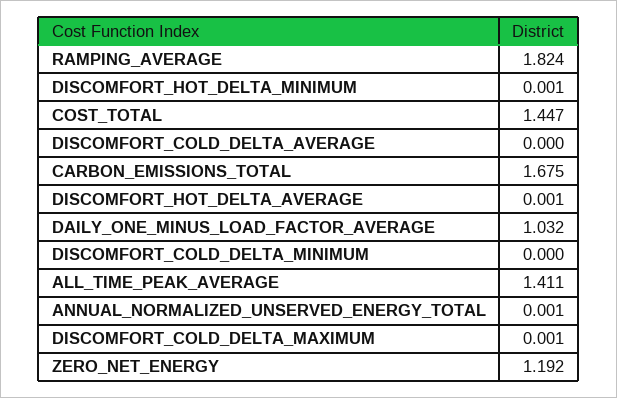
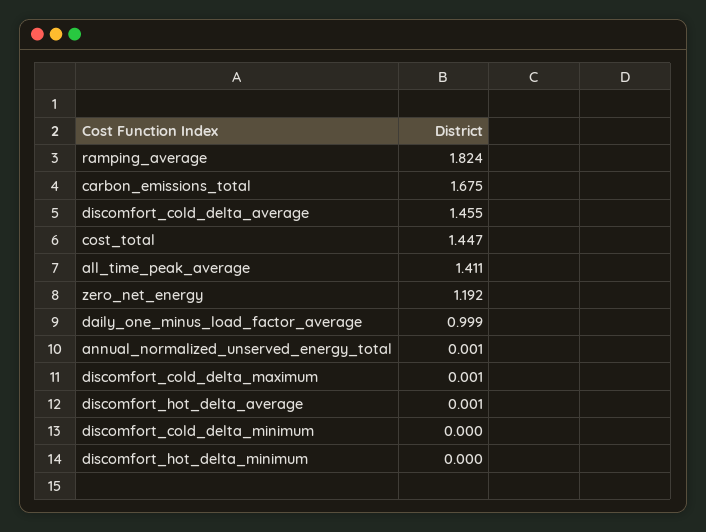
  {
    "RAMPING_AVERAGE": 1.824,
-   "DISCOMFORT_HOT_DELTA_MINIMUM": 0.001,
+   "DISCOMFORT_HOT_DELTA_MINIMUM": 0,
    "COST_TOTAL": 1.447,
-   "DISCOMFORT_COLD_DELTA_AVERAGE": 0,
+   "DISCOMFORT_COLD_DELTA_AVERAGE": 1.455,
    "CARBON_EMISSIONS_TOTAL": 1.675,
    "DISCOMFORT_HOT_DELTA_AVERAGE": 0.001,
-   "DAILY_ONE_MINUS_LOAD_FACTOR_AVERAGE": 1.032,
+   "DAILY_ONE_MINUS_LOAD_FACTOR_AVERAGE": 0.999,
    "DISCOMFORT_COLD_DELTA_MINIMUM": 0,
    "ALL_TIME_PEAK_AVERAGE": 1.411,
    "ANNUAL_NORMALIZED_UNSERVED_ENERGY_TOTAL": 0.001,
    "DISCOMFORT_COLD_DELTA_MAXIMUM": 0.001,
    "ZERO_NET_ENERGY": 1.192
  }

